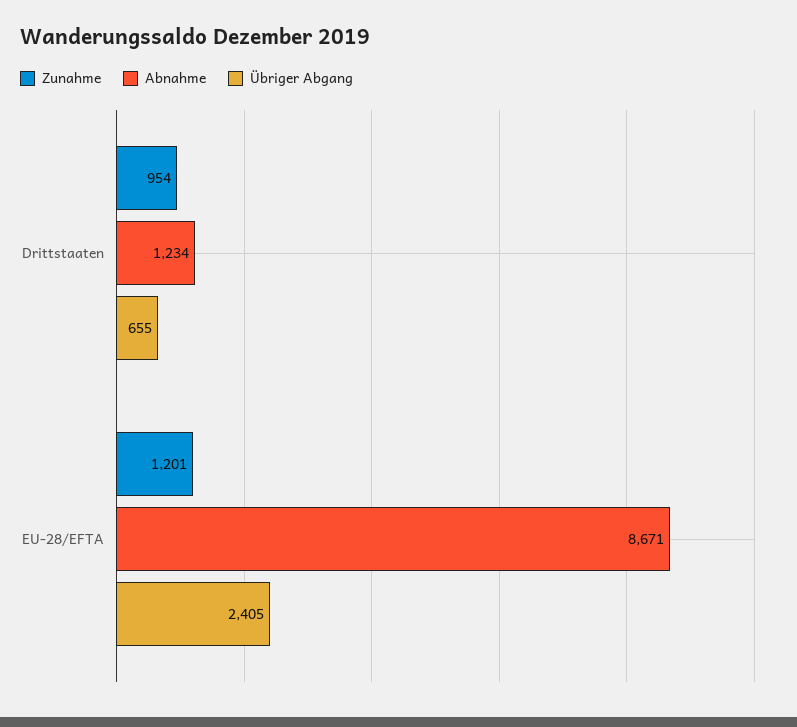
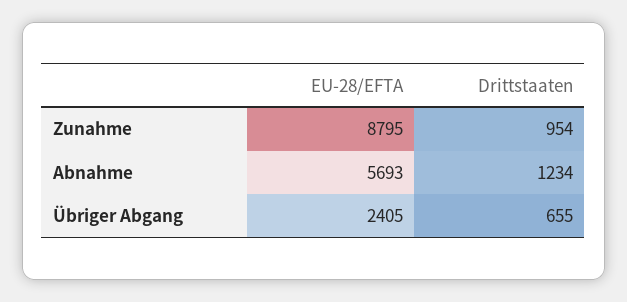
  {
    "Zunahme": {
      "Drittstaaten": 954,
-     "EU-28/EFTA": 1201
+     "EU-28/EFTA": 8795
    },
    "Abnahme": {
      "Drittstaaten": 1234,
-     "EU-28/EFTA": 8671
+     "EU-28/EFTA": 5693
    },
    "Übriger Abgang": {
      "Drittstaaten": 655,
      "EU-28/EFTA": 2405
    }
  }

